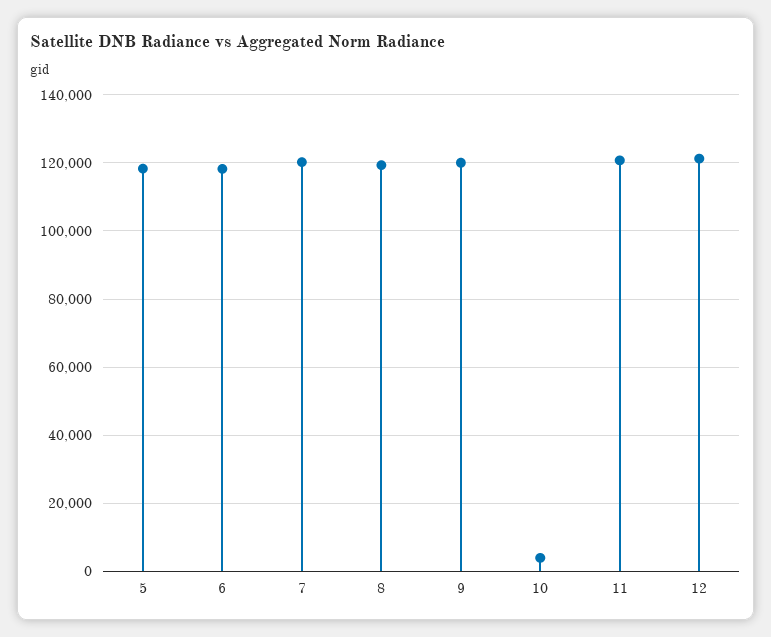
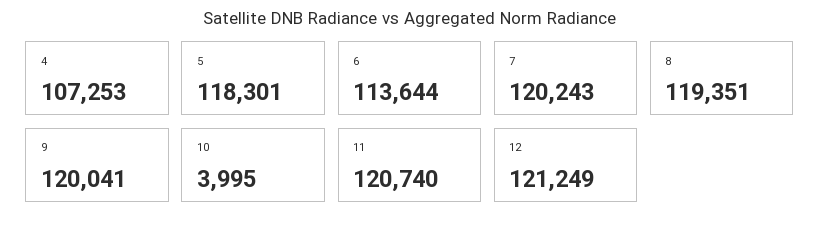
  {
    "5": 118301,
-   "6": 118000,
+   "6": 113644,
    "7": 120243,
    "8": 119351,
    "9": 120041,
    "10": 3995,
    "11": 120740,
-   "12": 121249
+   "12": 121249,
+   "4": 107253
  }

